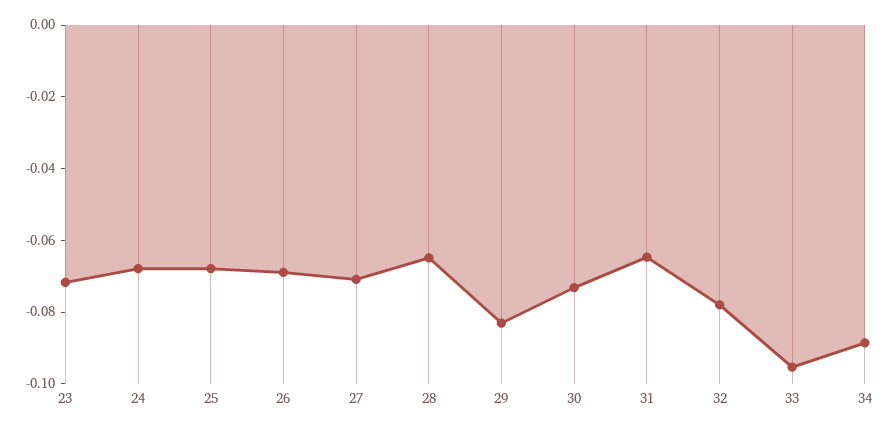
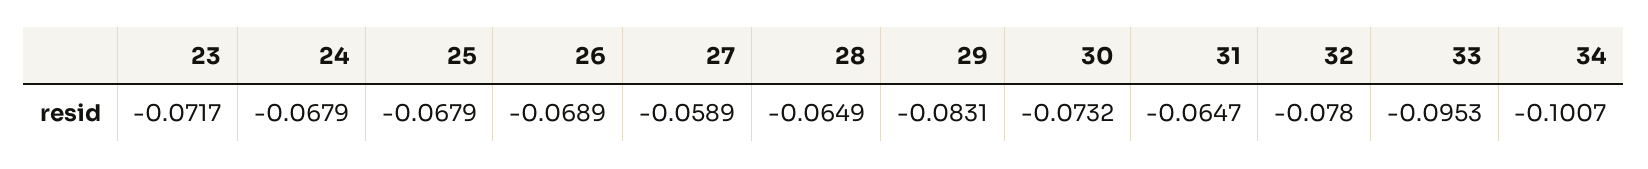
  {
    "23": -0.0717,
    "24": -0.0679,
    "25": -0.0679,
    "26": -0.0689,
-   "27": -0.07,
+   "27": -0.0589,
    "28": -0.0649,
    "29": -0.0831,
    "30": -0.0732,
    "31": -0.0647,
    "32": -0.078,
    "33": -0.0953,
-   "34": -0.09
+   "34": -0.1007
  }

